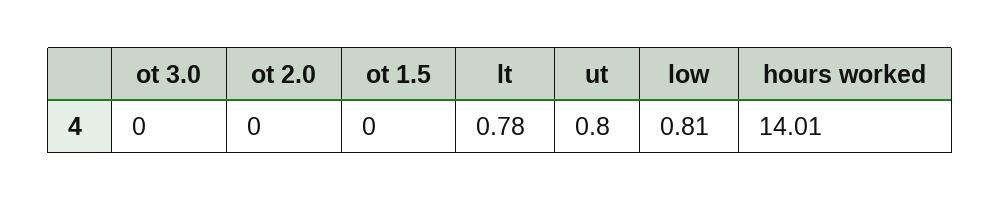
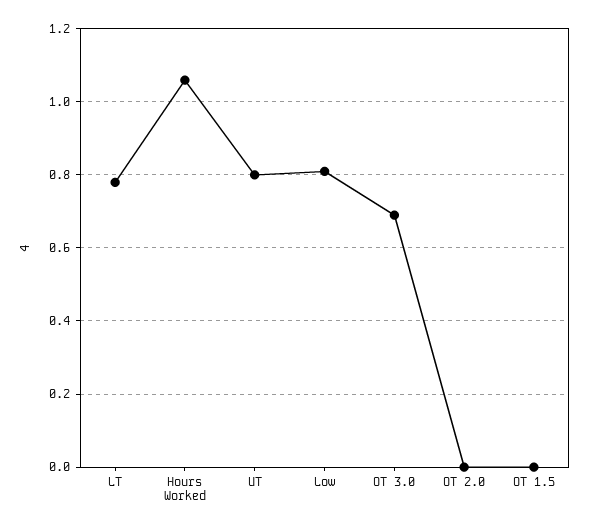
  {
-   "ot 3.0": 0,
+   "ot 3.0": 0.7,
    "ot 2.0": 0,
    "ot 1.5": 0,
    "lt": 0.78,
    "ut": 0.8,
    "low": 0.81,
-   "hours worked": 14.01
+   "hours worked": 1.05
  }

